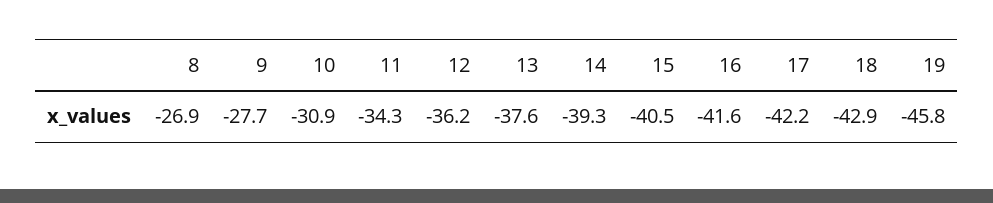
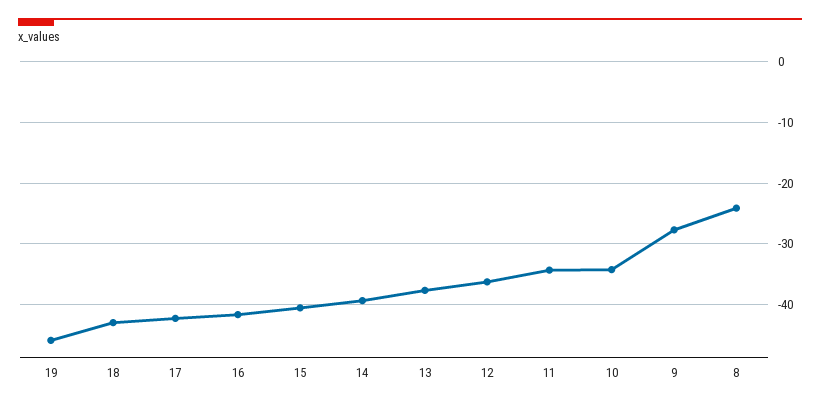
  {
-   "8": -26.9,
+   "8": -24,
    "9": -27.7,
-   "10": -30.9,
+   "10": -34,
    "11": -34.3,
    "12": -36.2,
    "13": -37.6,
    "14": -39.3,
    "15": -40.5,
    "16": -41.6,
    "17": -42.2,
    "18": -42.9,
    "19": -45.8
  }

